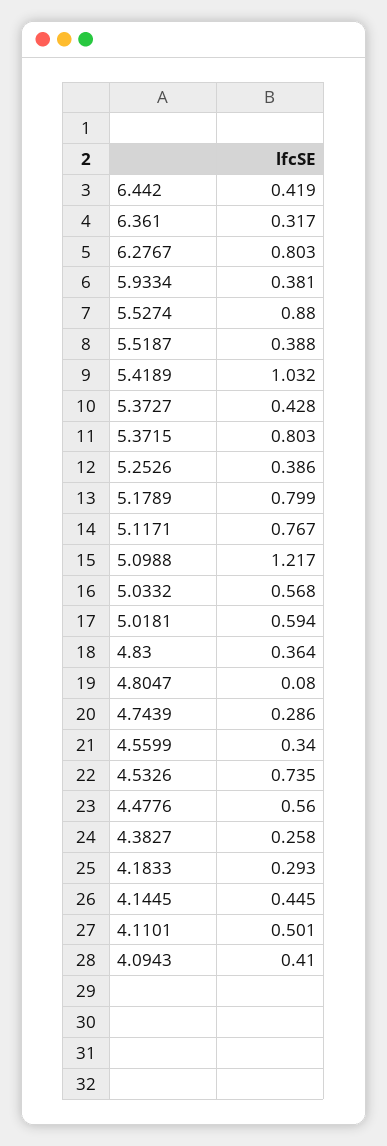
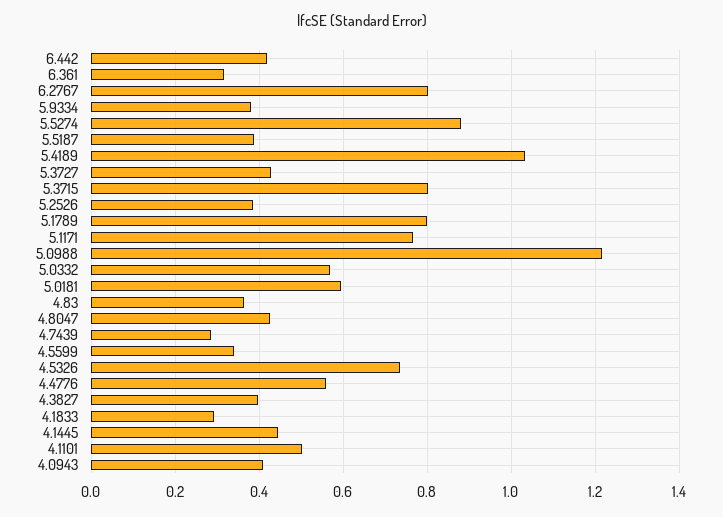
  {
    "6.442": 0.419,
    "6.361": 0.317,
    "6.2767": 0.803,
    "5.9334": 0.381,
    "5.5274": 0.88,
    "5.5187": 0.388,
    "5.4189": 1.032,
    "5.3727": 0.428,
    "5.3715": 0.803,
    "5.2526": 0.386,
    "5.1789": 0.799,
    "5.1171": 0.767,
    "5.0988": 1.217,
    "5.0332": 0.568,
    "5.0181": 0.594,
    "4.83": 0.364,
-   "4.8047": 0.08,
+   "4.8047": 0.42,
    "4.7439": 0.286,
    "4.5599": 0.34,
    "4.5326": 0.735,
    "4.4776": 0.56,
-   "4.3827": 0.258,
+   "4.3827": 0.4,
    "4.1833": 0.293,
    "4.1445": 0.445,
    "4.1101": 0.501,
    "4.0943": 0.41
  }

